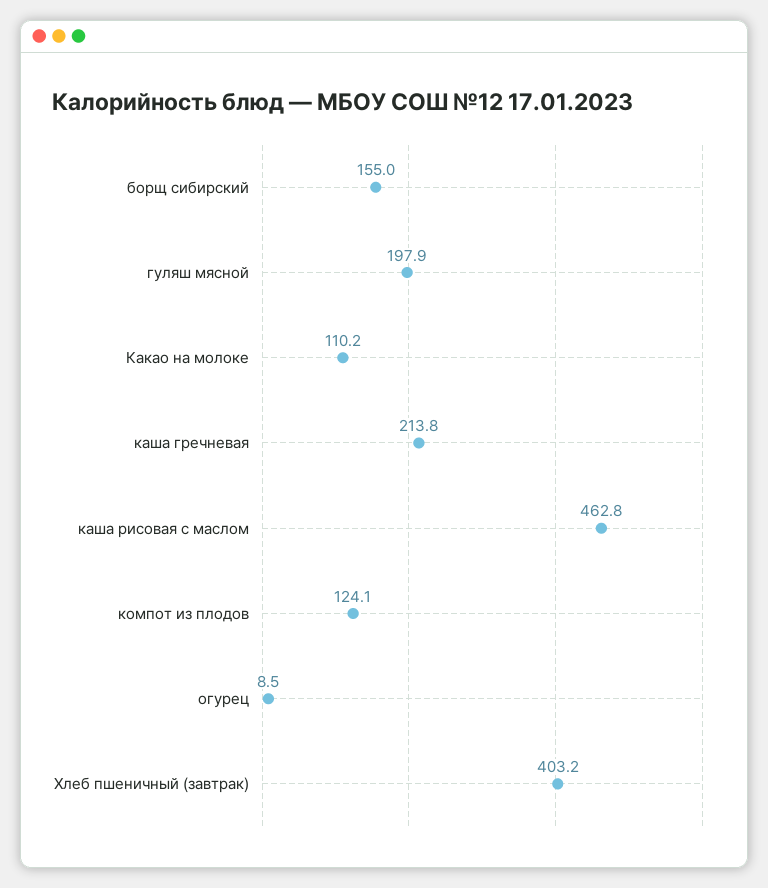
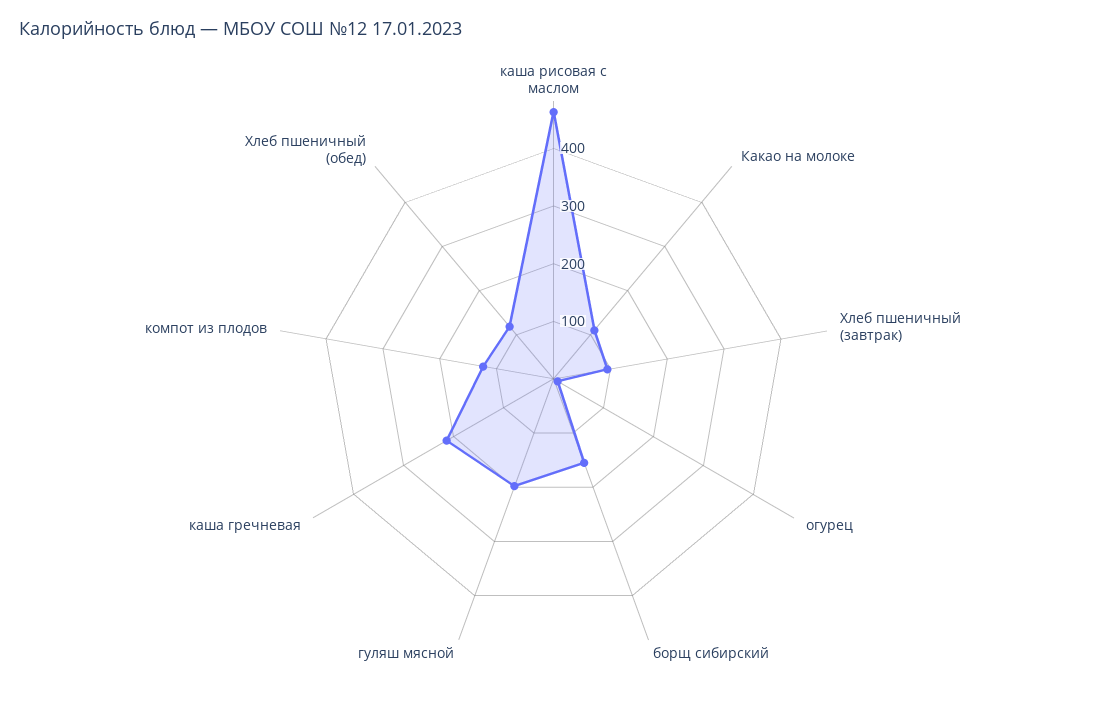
  {
    "борщ сибирский": 155,
    "гуляш мясной": 197.9,
    "Какао на молоке": 110.2,
    "каша гречневая": 213.8,
    "каша рисовая с маслом": 462.8,
    "компот из плодов": 124.1,
    "огурец": 8.5,
-   "Хлеб пшеничный (завтрак)": 403.2
+   "Хлеб пшеничный (завтрак)": 100,
+   "Хлеб пшеничный (обед)": 120
  }

